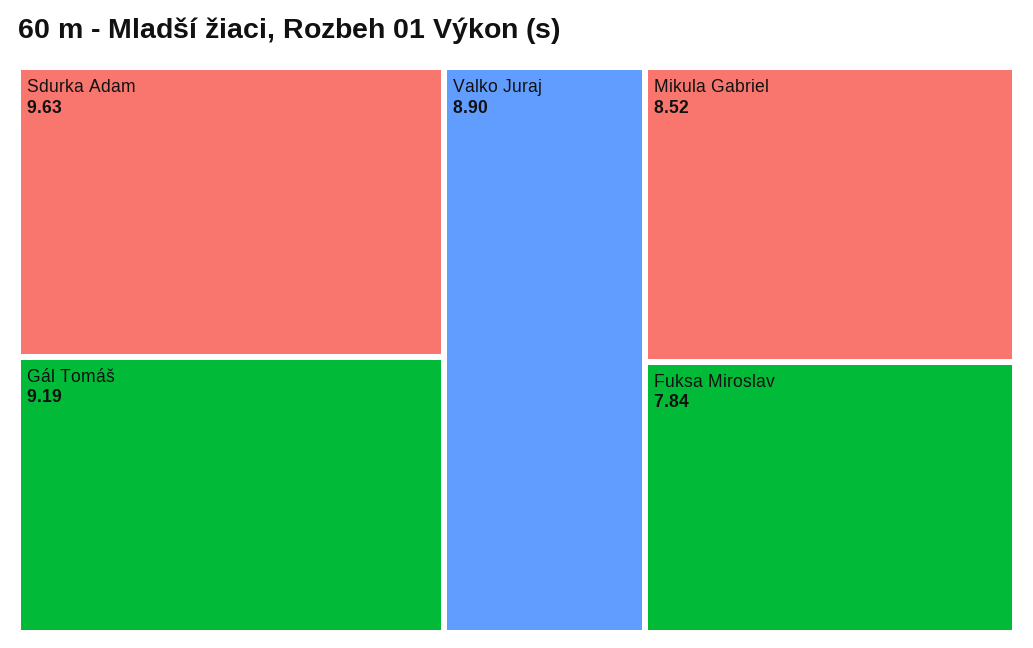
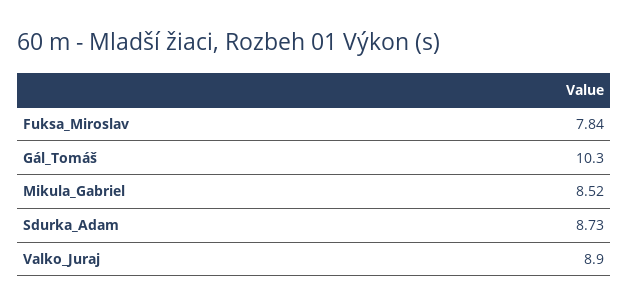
  {
-   "Sdurka Adam": 9.63,
+   "Sdurka Adam": 8.73,
-   "Gál Tomáš": 9.19,
+   "Gál Tomáš": 10.3,
    "Valko Juraj": 8.9,
    "Mikula Gabriel": 8.52,
    "Fuksa Miroslav": 7.84
  }

